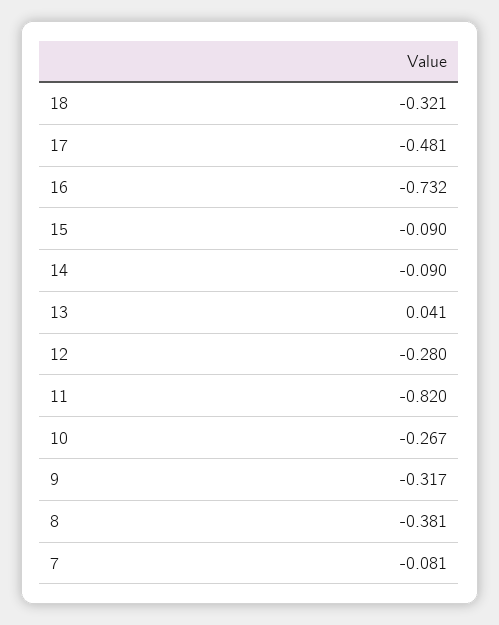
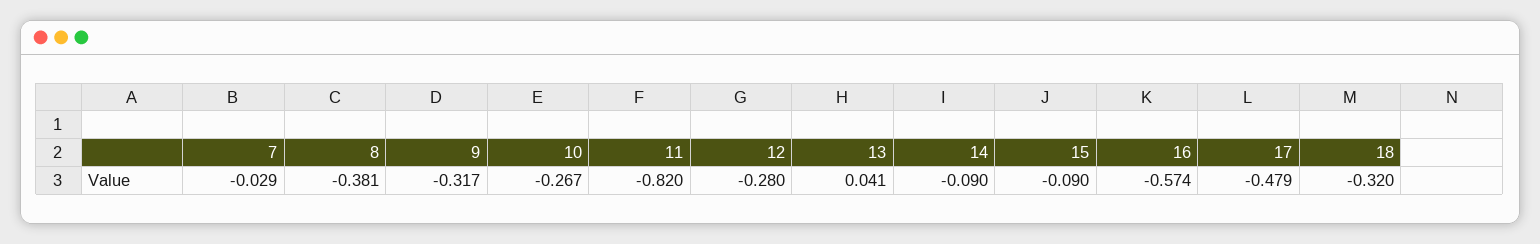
  {
-   "18": -0.321,
+   "18": -0.32,
-   "17": -0.481,
+   "17": -0.479,
-   "16": -0.732,
+   "16": -0.574,
    "15": -0.09,
    "14": -0.09,
    "13": 0.041,
    "12": -0.28,
    "11": -0.82,
    "10": -0.267,
    "9": -0.317,
    "8": -0.381,
-   "7": -0.081
+   "7": -0.029
  }

